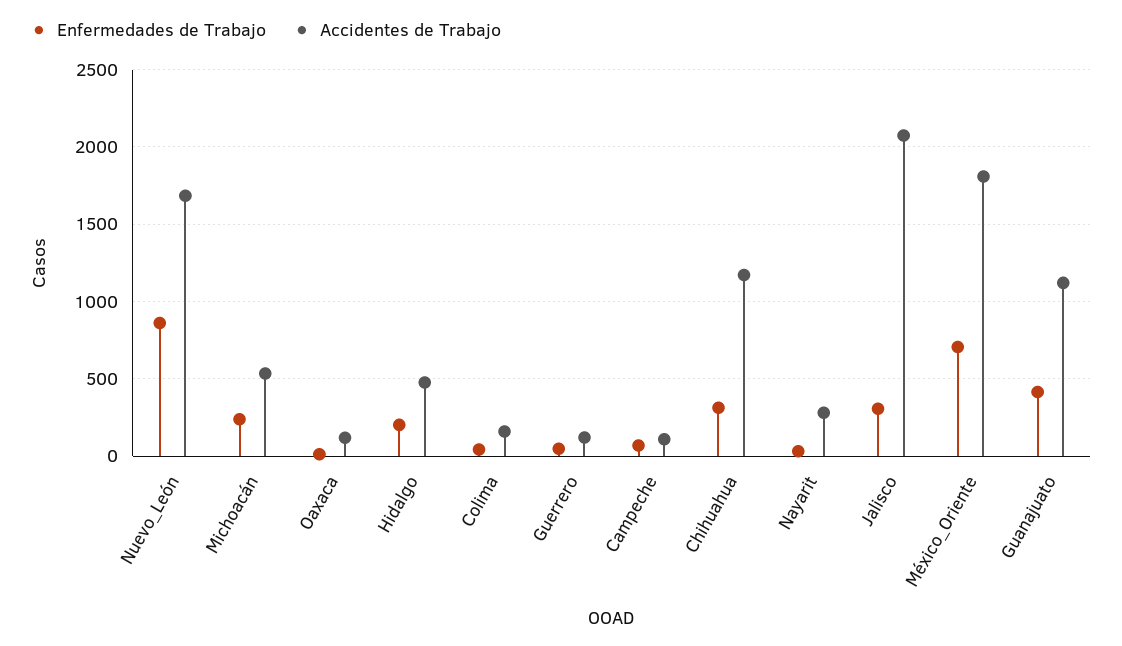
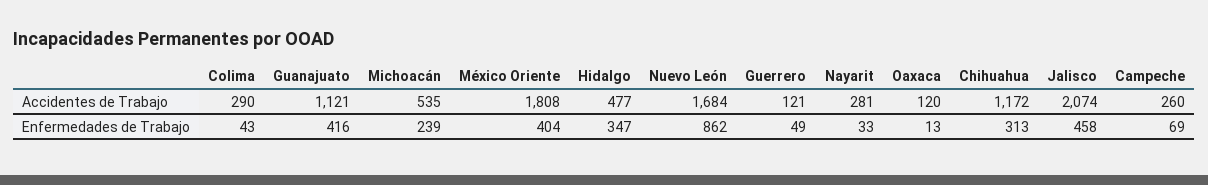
  {
    "Enfermedades de Trabajo": {
      "Nuevo_León": 862,
      "Michoacán": 239,
      "Oaxaca": 13,
-     "Hidalgo": 200,
+     "Hidalgo": 347,
      "Colima": 43,
      "Guerrero": 49,
      "Campeche": 69,
      "Chihuahua": 313,
      "Nayarit": 33,
-     "Jalisco": 300,
+     "Jalisco": 458,
-     "México_Oriente": 700,
+     "México_Oriente": 404,
      "Guanajuato": 416
    },
    "Accidentes de Trabajo": {
      "Nuevo_León": 1684,
      "Michoacán": 535,
      "Oaxaca": 120,
      "Hidalgo": 477,
-     "Colima": 150,
+     "Colima": 290,
      "Guerrero": 121,
-     "Campeche": 100,
+     "Campeche": 260,
      "Chihuahua": 1172,
      "Nayarit": 281,
      "Jalisco": 2074,
      "México_Oriente": 1808,
      "Guanajuato": 1121
    }
  }

